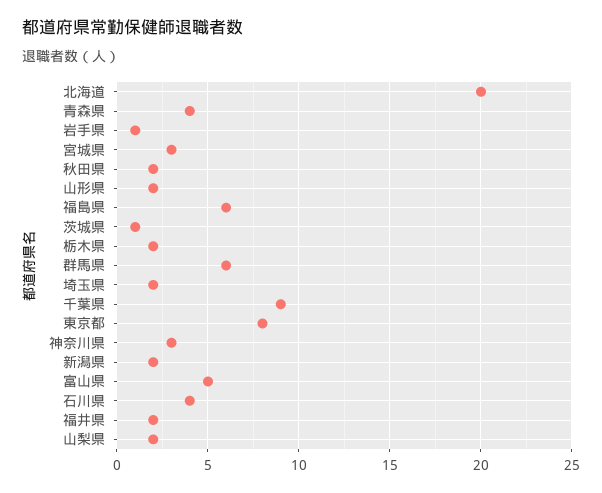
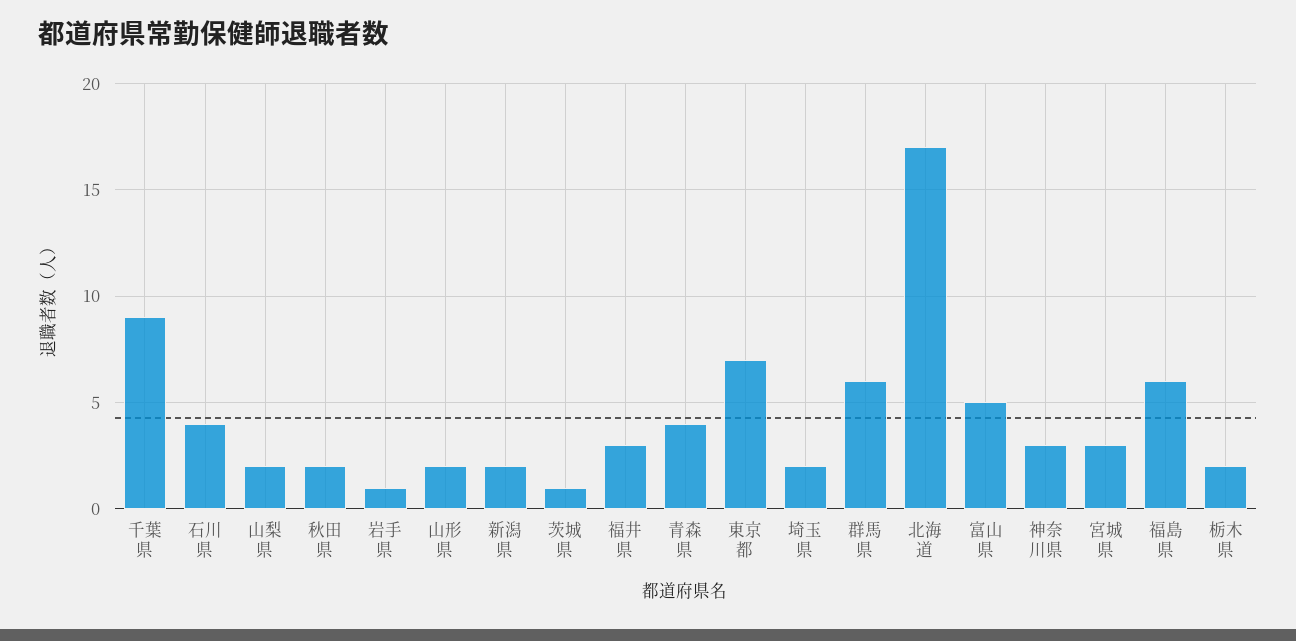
  {
-   "北海道": 20,
+   "北海道": 17,
    "青森県": 4,
    "岩手県": 1,
    "宮城県": 3,
    "秋田県": 2,
    "山形県": 2,
    "福島県": 6,
    "茨城県": 1,
    "栃木県": 2,
    "群馬県": 6,
    "埼玉県": 2,
    "千葉県": 9,
-   "東京都": 8,
+   "東京都": 7,
    "神奈川県": 3,
    "新潟県": 2,
    "富山県": 5,
    "石川県": 4,
-   "福井県": 2,
+   "福井県": 3,
    "山梨県": 2
  }

